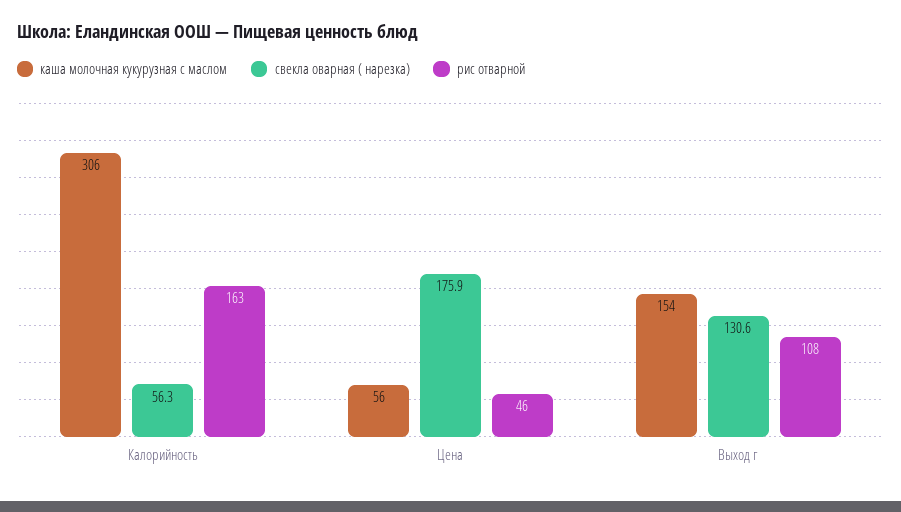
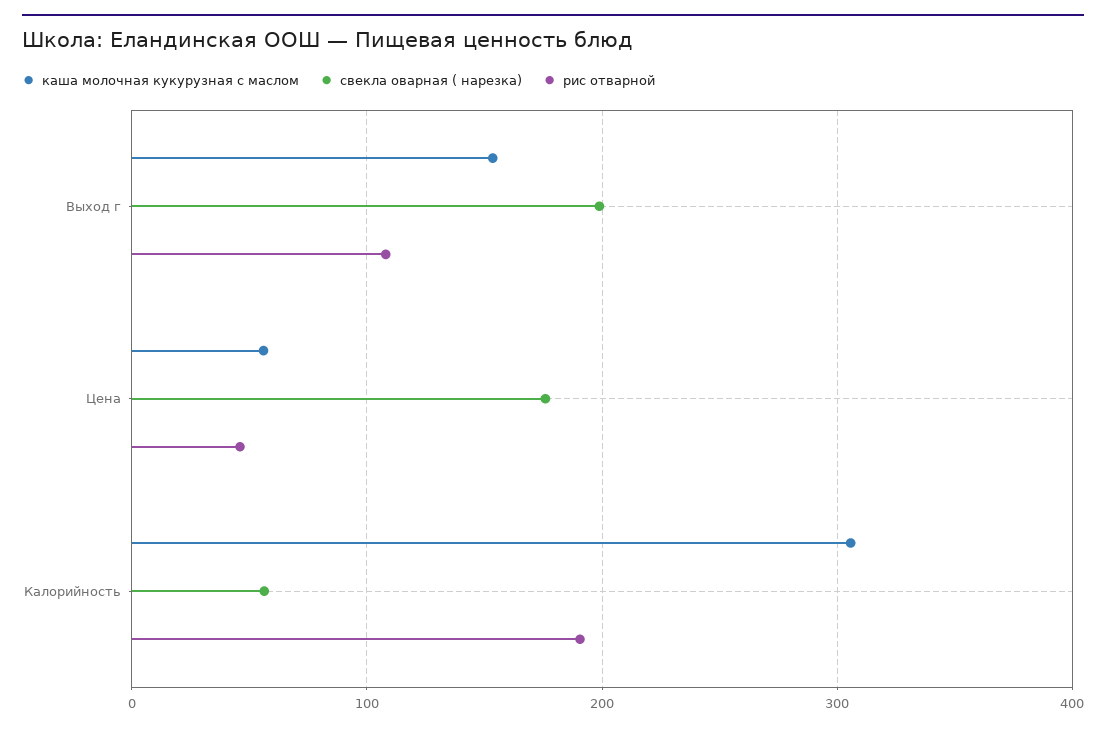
  {
    "каша молочная кукурузная с маслом": {
      "Калорийность": 306,
      "Цена": 56,
      "Выход г": 154
    },
    "свекла оварная ( нарезка)": {
      "Калорийность": 56.3,
      "Цена": 175.9,
-     "Выход г": 130.6
+     "Выход г": 200
    },
    "рис отварной": {
-     "Калорийность": 163,
+     "Калорийность": 190,
      "Цена": 46,
      "Выход г": 108
    }
  }

